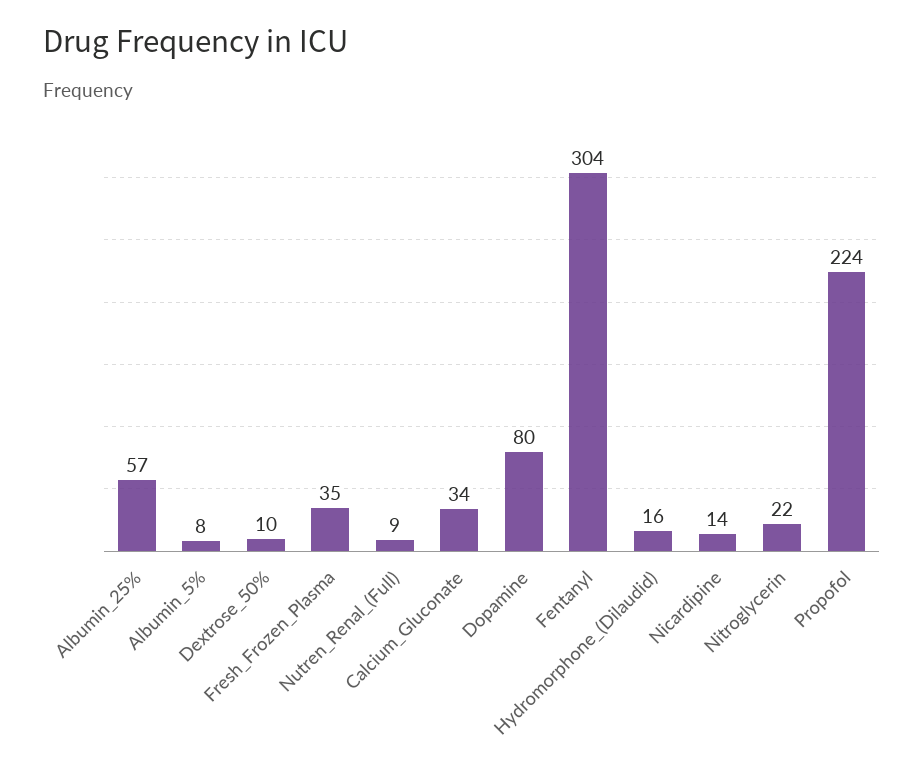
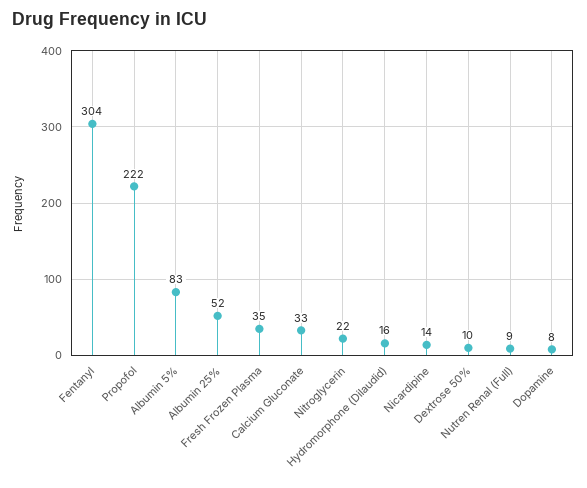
  {
-   "Albumin_25%": 57,
+   "Albumin_25%": 52,
-   "Albumin_5%": 8,
+   "Albumin_5%": 83,
    "Dextrose_50%": 10,
    "Fresh_Frozen_Plasma": 35,
    "Nutren_Renal_(Full)": 9,
-   "Calcium_Gluconate": 34,
+   "Calcium_Gluconate": 33,
-   "Dopamine": 80,
+   "Dopamine": 8,
    "Fentanyl": 304,
    "Hydromorphone_(Dilaudid)": 16,
    "Nicardipine": 14,
    "Nitroglycerin": 22,
-   "Propofol": 224
+   "Propofol": 222
  }

